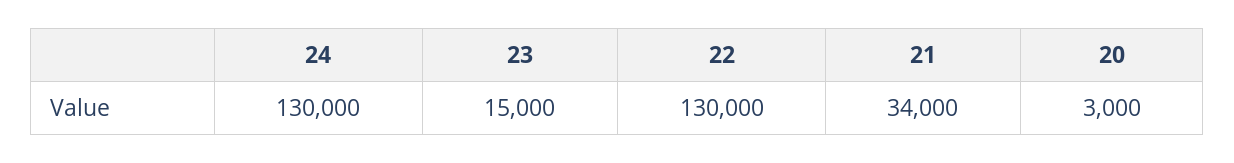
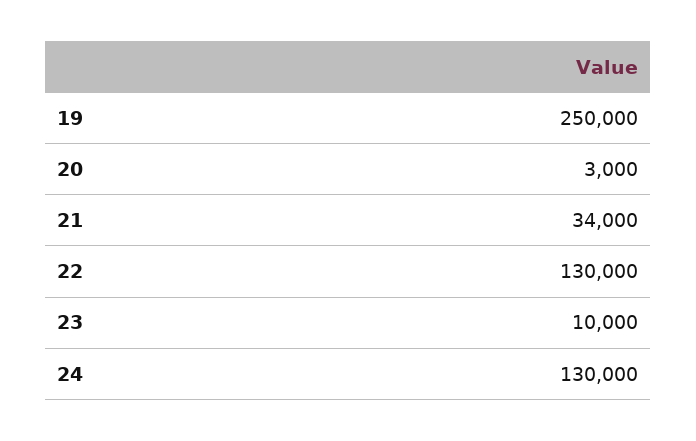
  {
    "24": 130000,
-   "23": 15000,
+   "23": 10000,
    "22": 130000,
    "21": 34000,
-   "20": 3000
+   "20": 3000,
+   "19": 250000
  }

